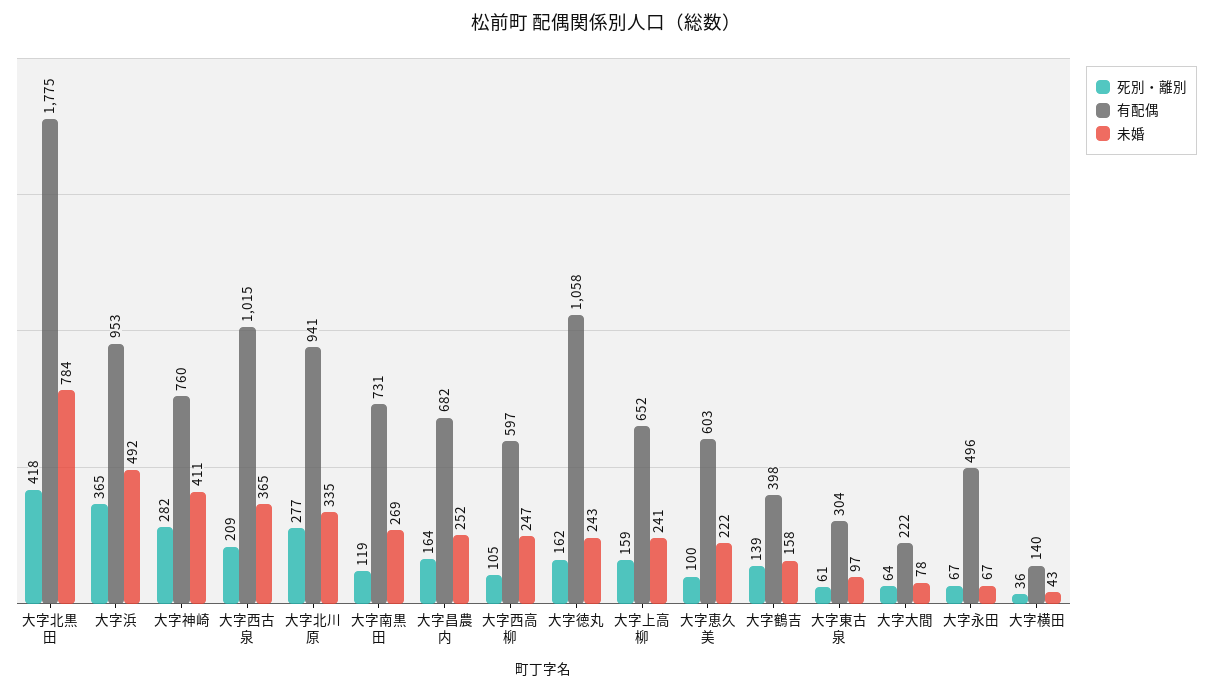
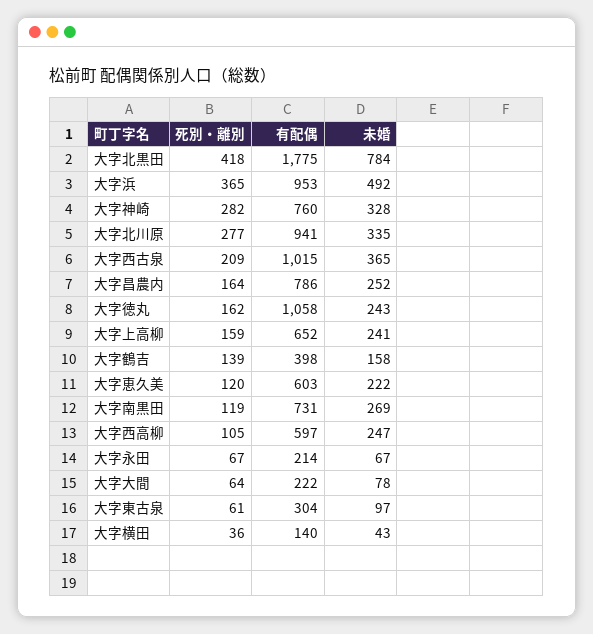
  {
    "死別・離別": {
      "大字北黒田": 418,
      "大字浜": 365,
      "大字神崎": 282,
      "大字西古泉": 209,
      "大字北川原": 277,
      "大字南黒田": 119,
      "大字昌農内": 164,
      "大字西高柳": 105,
      "大字徳丸": 162,
      "大字上高柳": 159,
-     "大字恵久美": 100,
+     "大字恵久美": 120,
      "大字鶴吉": 139,
      "大字東古泉": 61,
      "大字大間": 64,
      "大字永田": 67,
      "大字横田": 36
    },
    "有配偶": {
      "大字北黒田": 1775,
      "大字浜": 953,
      "大字神崎": 760,
      "大字西古泉": 1015,
      "大字北川原": 941,
      "大字南黒田": 731,
-     "大字昌農内": 682,
+     "大字昌農内": 786,
      "大字西高柳": 597,
      "大字徳丸": 1058,
      "大字上高柳": 652,
      "大字恵久美": 603,
      "大字鶴吉": 398,
      "大字東古泉": 304,
      "大字大間": 222,
-     "大字永田": 496,
+     "大字永田": 214,
      "大字横田": 140
    },
    "未婚": {
      "大字北黒田": 784,
      "大字浜": 492,
-     "大字神崎": 411,
+     "大字神崎": 328,
      "大字西古泉": 365,
      "大字北川原": 335,
      "大字南黒田": 269,
      "大字昌農内": 252,
      "大字西高柳": 247,
      "大字徳丸": 243,
      "大字上高柳": 241,
      "大字恵久美": 222,
      "大字鶴吉": 158,
      "大字東古泉": 97,
      "大字大間": 78,
      "大字永田": 67,
      "大字横田": 43
    }
  }

